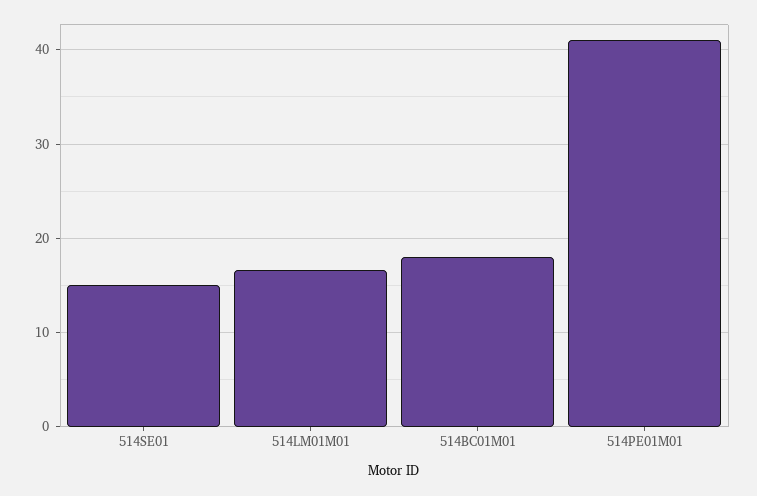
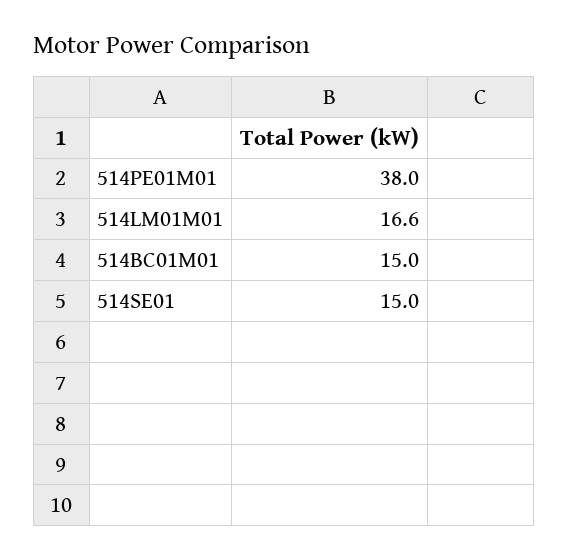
  {
    "514SE01": 15,
    "514LM01M01": 16.6,
-   "514BC01M01": 18,
+   "514BC01M01": 15,
-   "514PE01M01": 41
+   "514PE01M01": 38
  }

